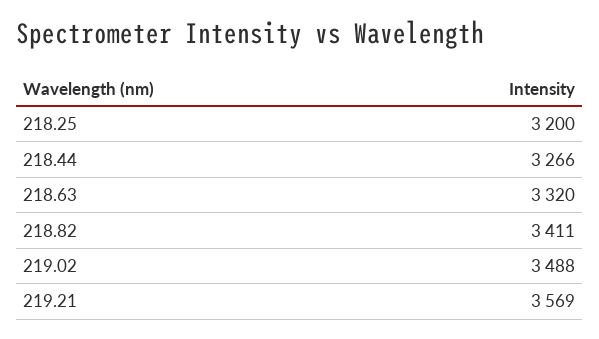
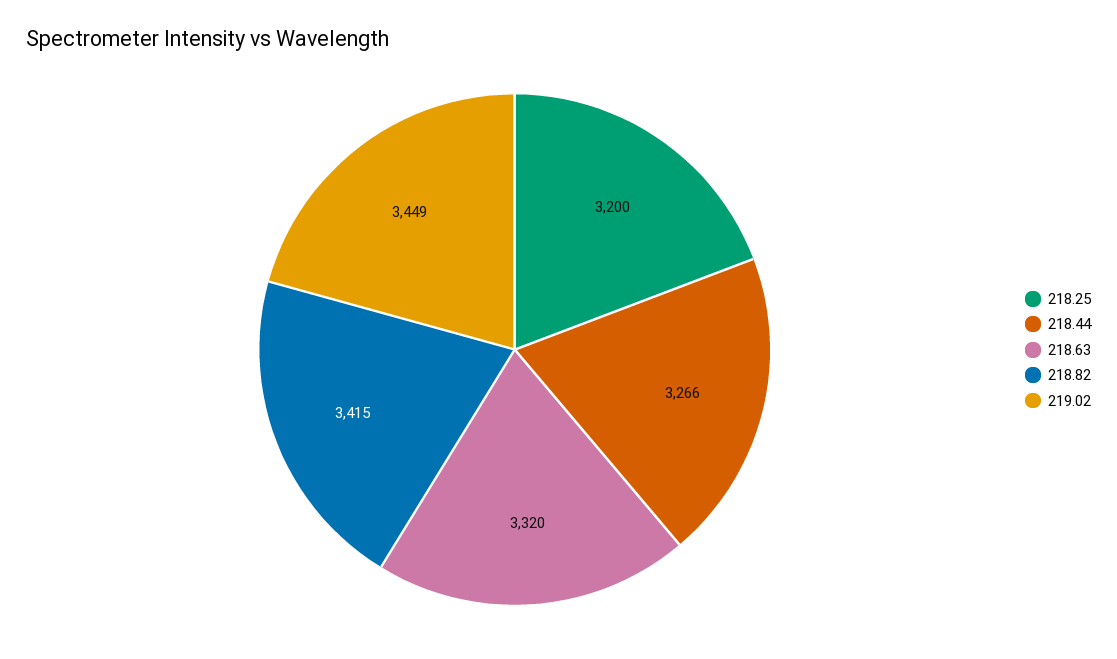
  {
    "218.25": 3200,
    "218.44": 3266,
    "218.63": 3320,
-   "218.82": 3411,
+   "218.82": 3415,
-   "219.02": 3488,
+   "219.02": 3449
-   "219.21": 3569
  }

